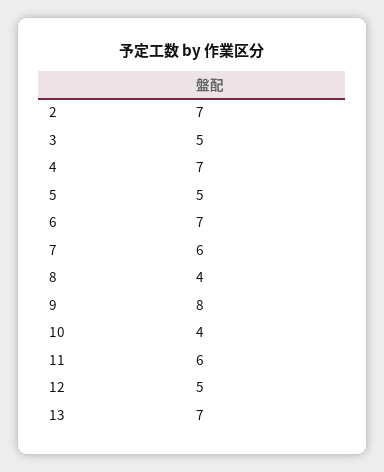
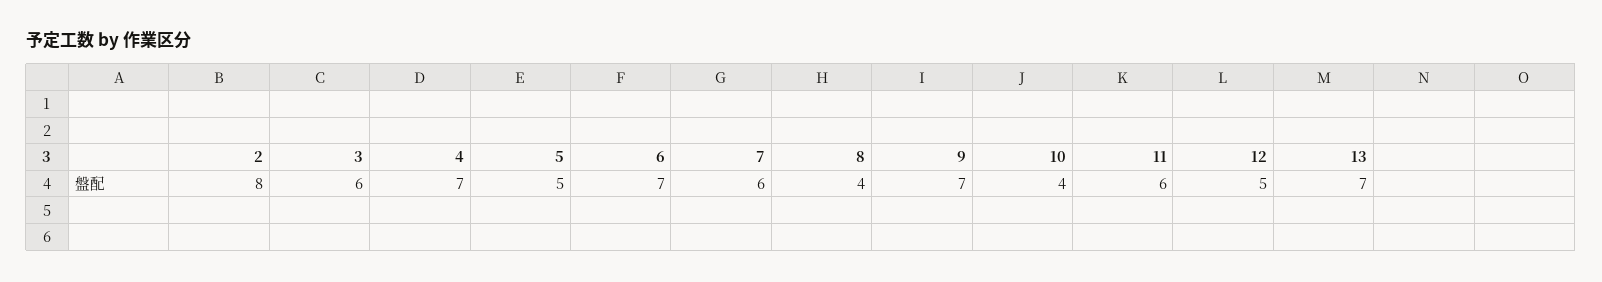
  {
-   "2": 7,
+   "2": 8,
-   "3": 5,
+   "3": 6,
    "4": 7,
    "5": 5,
    "6": 7,
    "7": 6,
    "8": 4,
-   "9": 8,
+   "9": 7,
    "10": 4,
    "11": 6,
    "12": 5,
    "13": 7
  }

